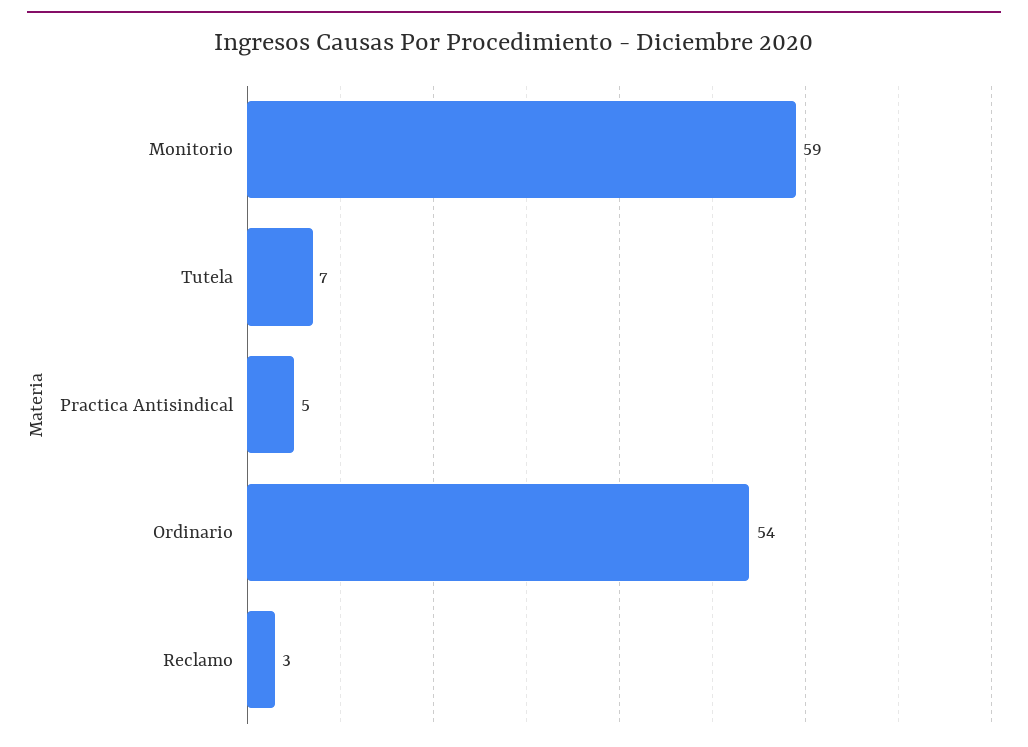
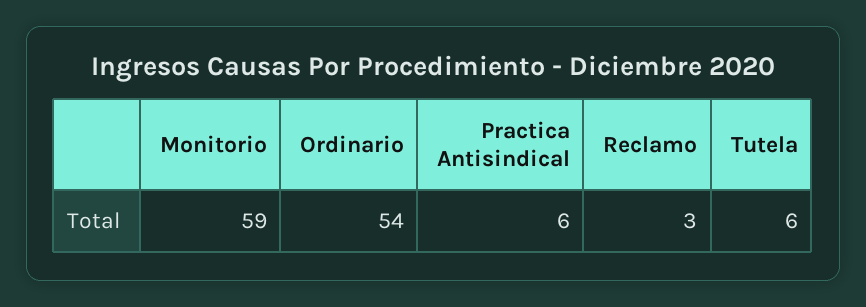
  {
    "Monitorio": 59,
-   "Tutela": 7,
+   "Tutela": 6,
-   "Practica Antisindical": 5,
+   "Practica Antisindical": 6,
    "Ordinario": 54,
    "Reclamo": 3
  }

